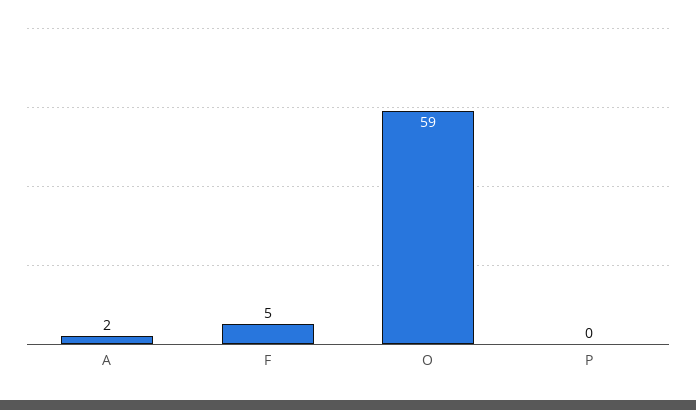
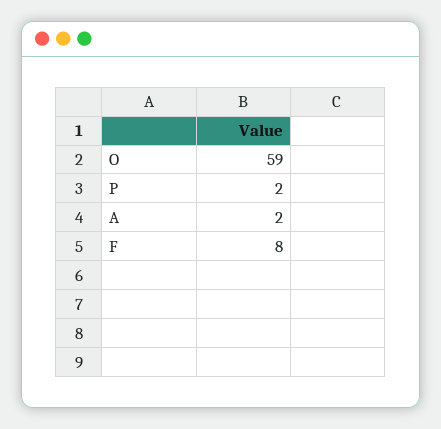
  {
    "A": 2,
-   "F": 5,
+   "F": 8,
    "O": 59,
-   "P": 0
+   "P": 2
  }

